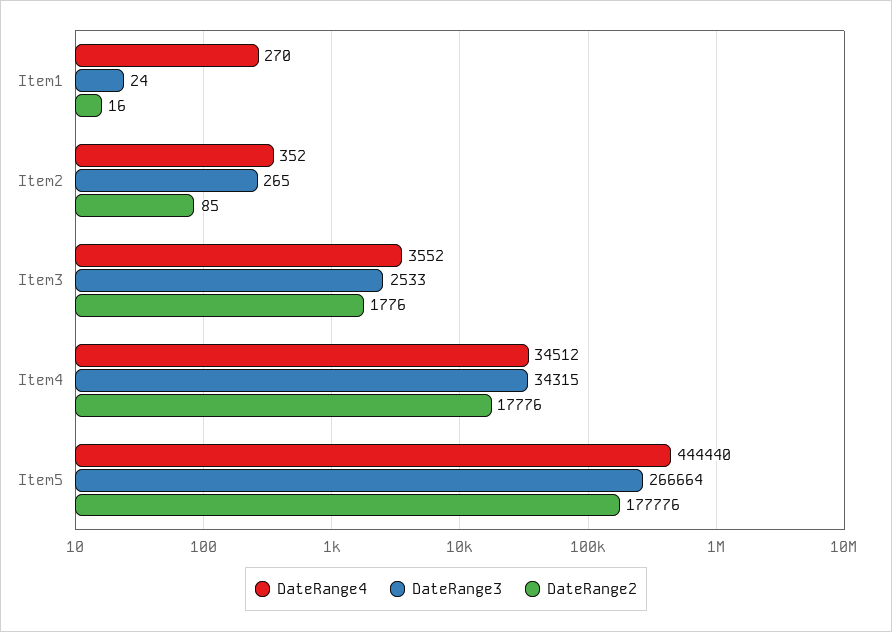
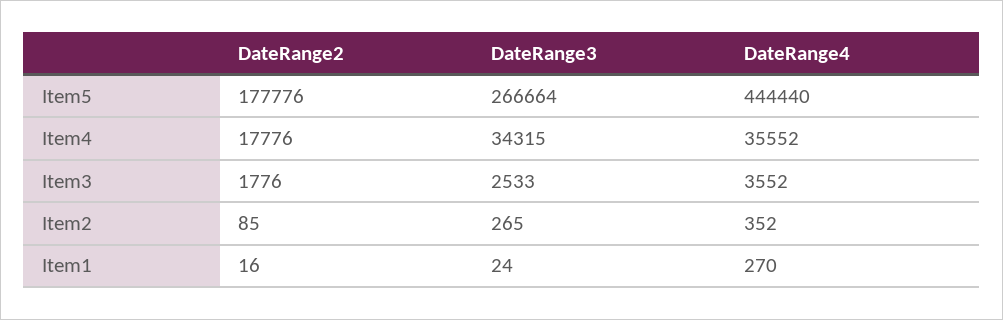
  {
    "DateRange4": {
      "Item1": 270,
      "Item2": 352,
      "Item3": 3552,
-     "Item4": 34512,
+     "Item4": 35552,
      "Item5": 444440
    },
    "DateRange3": {
      "Item1": 24,
      "Item2": 265,
      "Item3": 2533,
      "Item4": 34315,
      "Item5": 266664
    },
    "DateRange2": {
      "Item1": 16,
      "Item2": 85,
      "Item3": 1776,
      "Item4": 17776,
      "Item5": 177776
    }
  }

